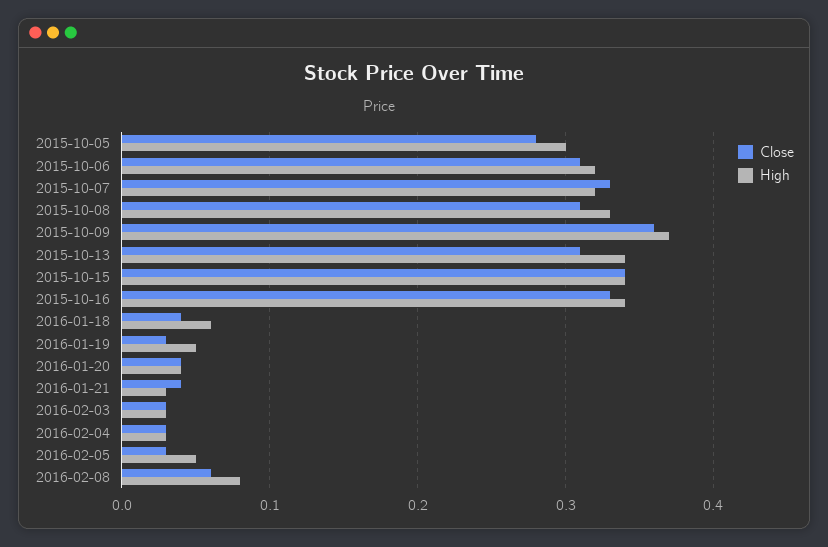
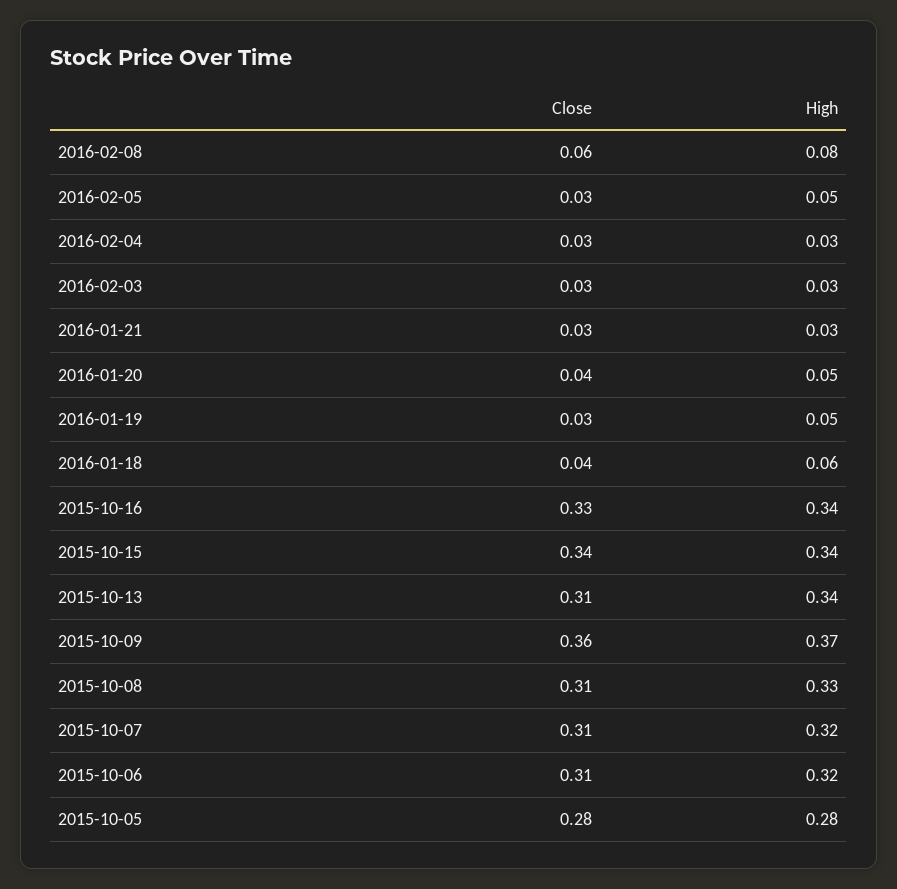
  {
    "Close": {
      "2015-10-05": 0.28,
      "2015-10-06": 0.31,
-     "2015-10-07": 0.33,
+     "2015-10-07": 0.31,
      "2015-10-08": 0.31,
      "2015-10-09": 0.36,
      "2015-10-13": 0.31,
      "2015-10-15": 0.34,
      "2015-10-16": 0.33,
      "2016-01-18": 0.04,
      "2016-01-19": 0.03,
      "2016-01-20": 0.04,
-     "2016-01-21": 0.04,
+     "2016-01-21": 0.03,
      "2016-02-03": 0.03,
      "2016-02-04": 0.03,
      "2016-02-05": 0.03,
      "2016-02-08": 0.06
    },
    "High": {
-     "2015-10-05": 0.3,
+     "2015-10-05": 0.28,
      "2015-10-06": 0.32,
      "2015-10-07": 0.32,
      "2015-10-08": 0.33,
      "2015-10-09": 0.37,
      "2015-10-13": 0.34,
      "2015-10-15": 0.34,
      "2015-10-16": 0.34,
      "2016-01-18": 0.06,
      "2016-01-19": 0.05,
-     "2016-01-20": 0.04,
+     "2016-01-20": 0.05,
      "2016-01-21": 0.03,
      "2016-02-03": 0.03,
      "2016-02-04": 0.03,
      "2016-02-05": 0.05,
      "2016-02-08": 0.08
    }
  }

